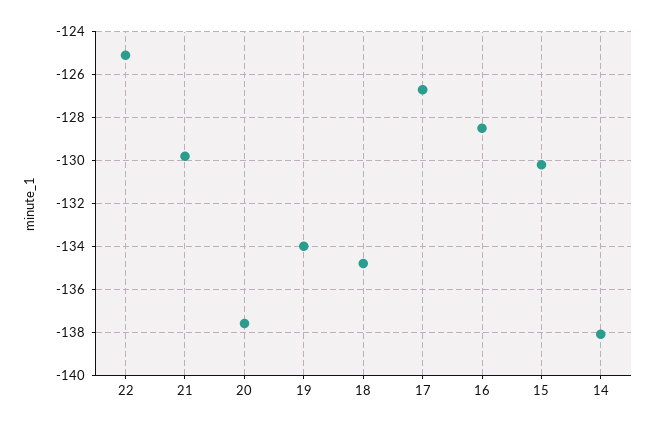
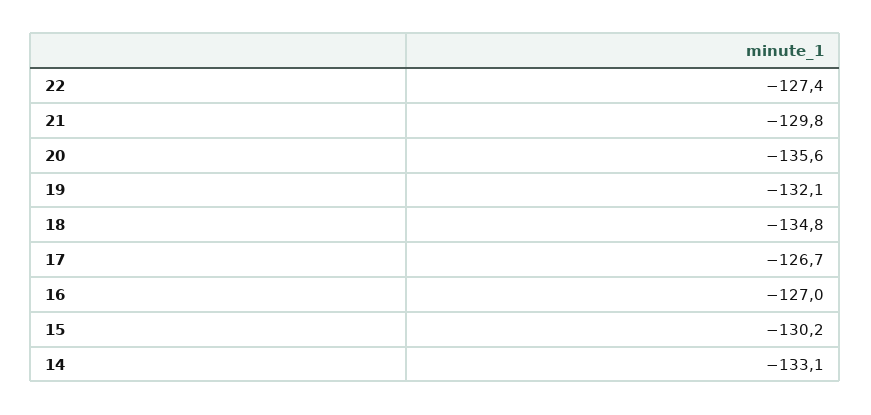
  {
-   "22": -125,
+   "22": -127.4,
    "21": -129.8,
-   "20": -137.5,
+   "20": -135.6,
-   "19": -134,
+   "19": -132.1,
    "18": -134.8,
    "17": -126.7,
-   "16": -128.5,
+   "16": -127,
    "15": -130.2,
-   "14": -138
+   "14": -133.1
  }

